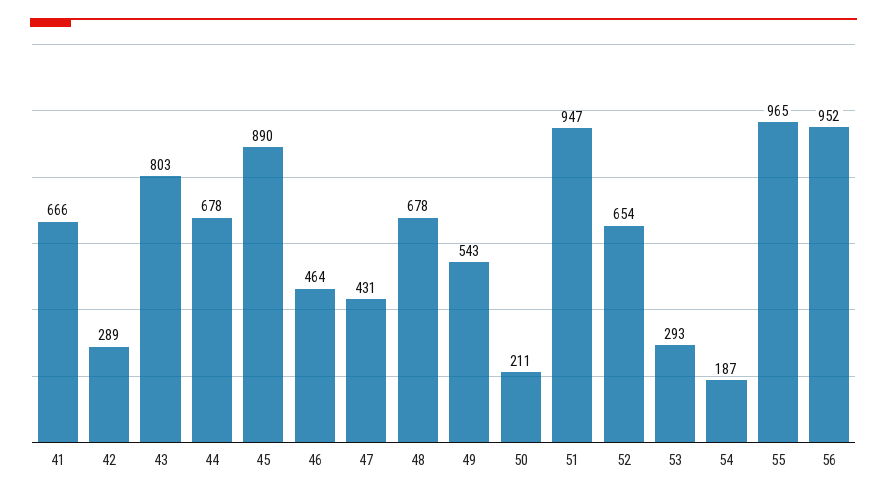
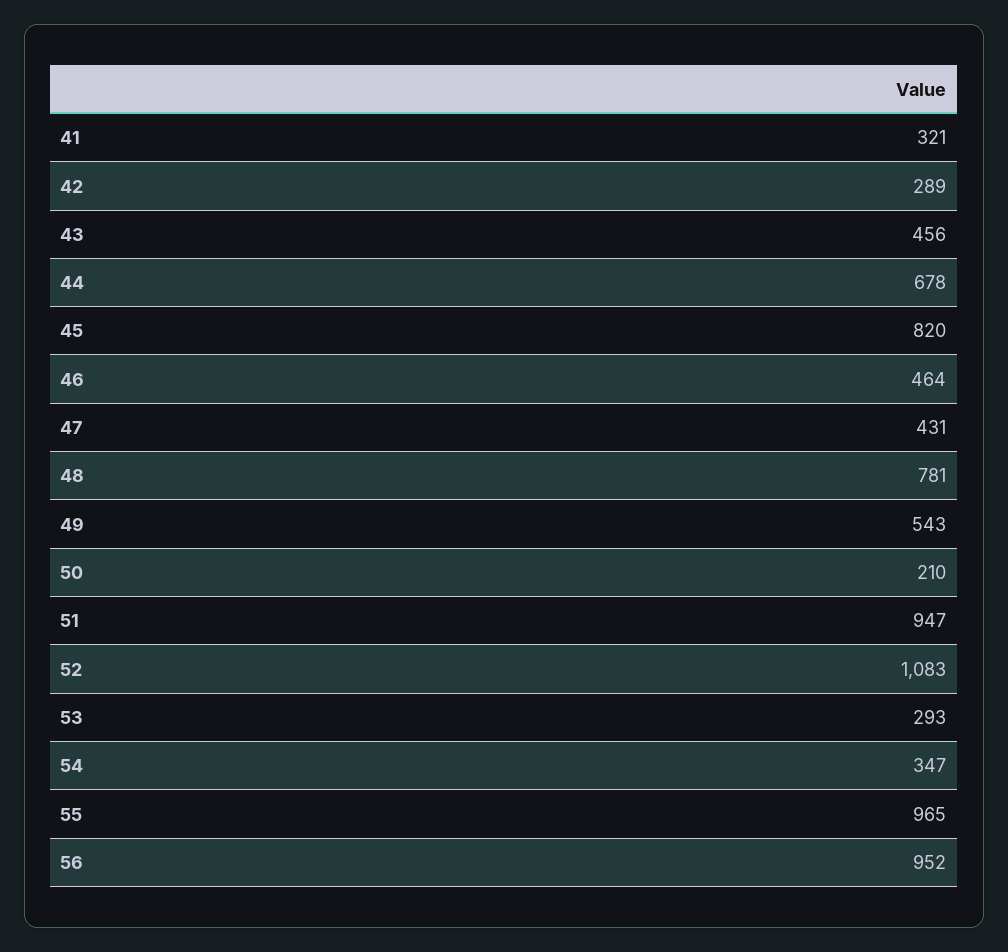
  {
-   "41": 666,
+   "41": 321,
    "42": 289,
-   "43": 803,
+   "43": 456,
    "44": 678,
-   "45": 890,
+   "45": 820,
    "46": 464,
    "47": 431,
-   "48": 678,
+   "48": 781,
    "49": 543,
-   "50": 211,
+   "50": 210,
    "51": 947,
-   "52": 654,
+   "52": 1083,
    "53": 293,
-   "54": 187,
+   "54": 347,
    "55": 965,
    "56": 952
  }

